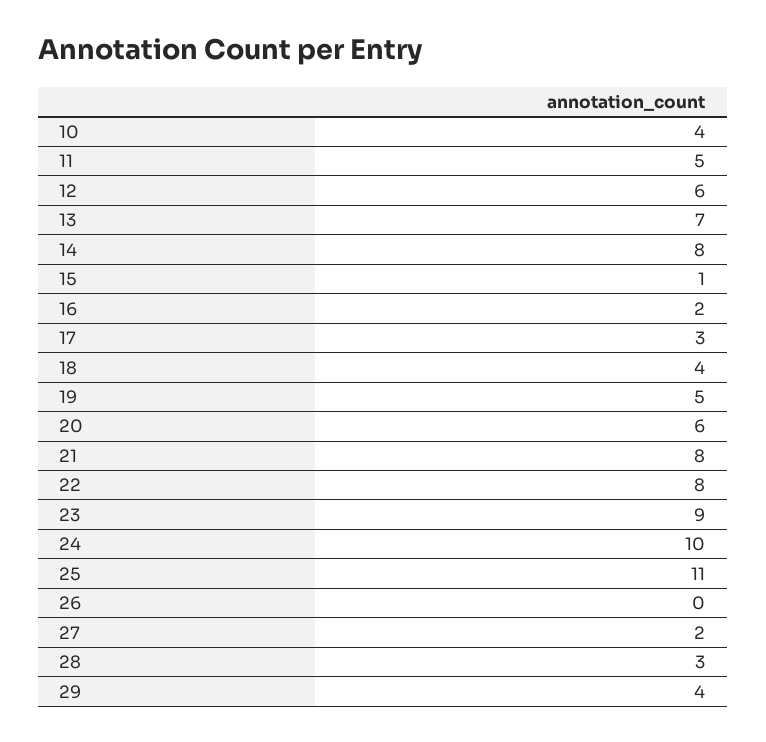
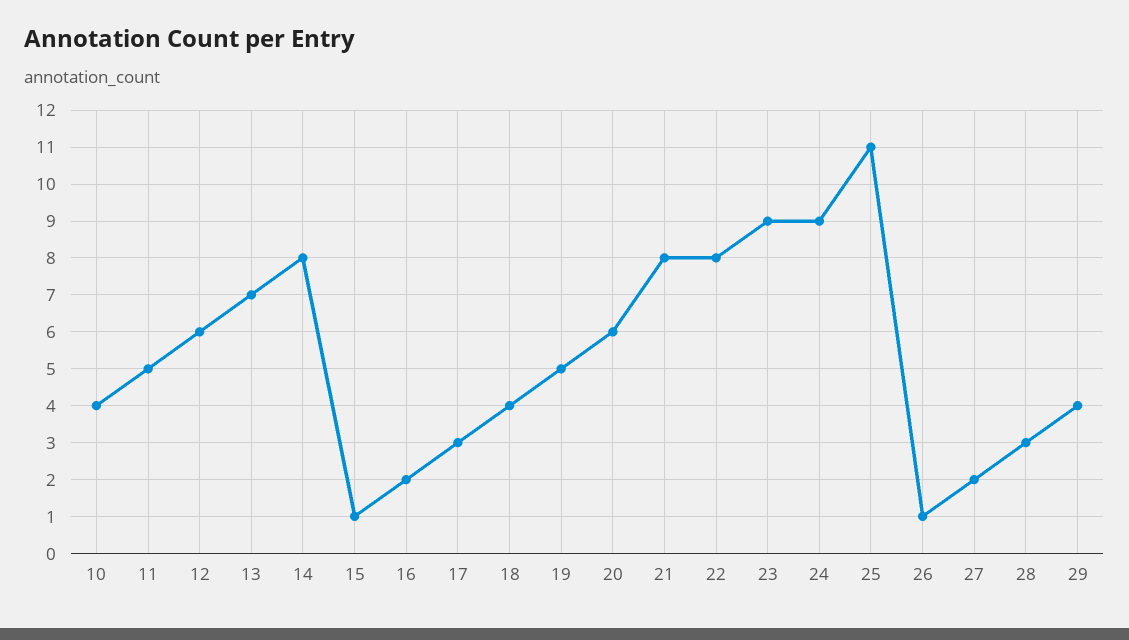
  {
    "10": 4,
    "11": 5,
    "12": 6,
    "13": 7,
    "14": 8,
    "15": 1,
    "16": 2,
    "17": 3,
    "18": 4,
    "19": 5,
    "20": 6,
    "21": 8,
    "22": 8,
    "23": 9,
-   "24": 10,
+   "24": 9,
    "25": 11,
-   "26": 0,
+   "26": 1,
    "27": 2,
    "28": 3,
    "29": 4
  }

